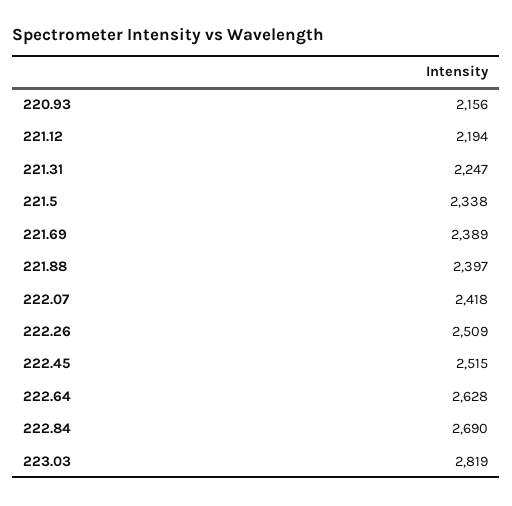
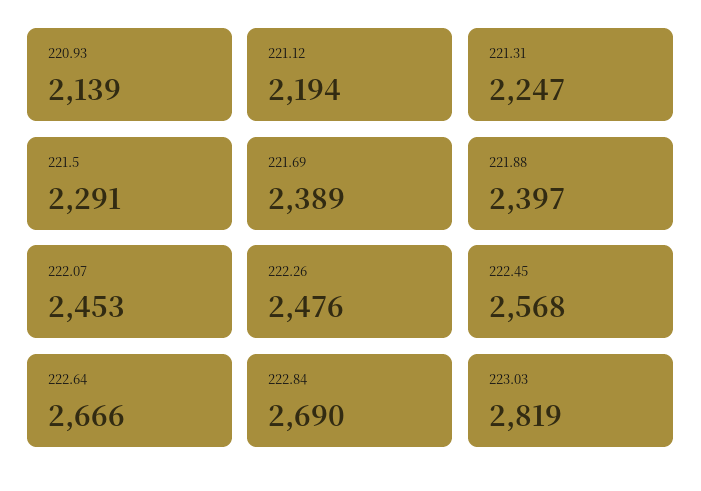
  {
-   "220.93": 2156,
+   "220.93": 2139,
    "221.12": 2194,
    "221.31": 2247,
-   "221.5": 2338,
+   "221.5": 2291,
    "221.69": 2389,
    "221.88": 2397,
-   "222.07": 2418,
+   "222.07": 2453,
-   "222.26": 2509,
+   "222.26": 2476,
-   "222.45": 2515,
+   "222.45": 2568,
-   "222.64": 2628,
+   "222.64": 2666,
    "222.84": 2690,
    "223.03": 2819
  }

